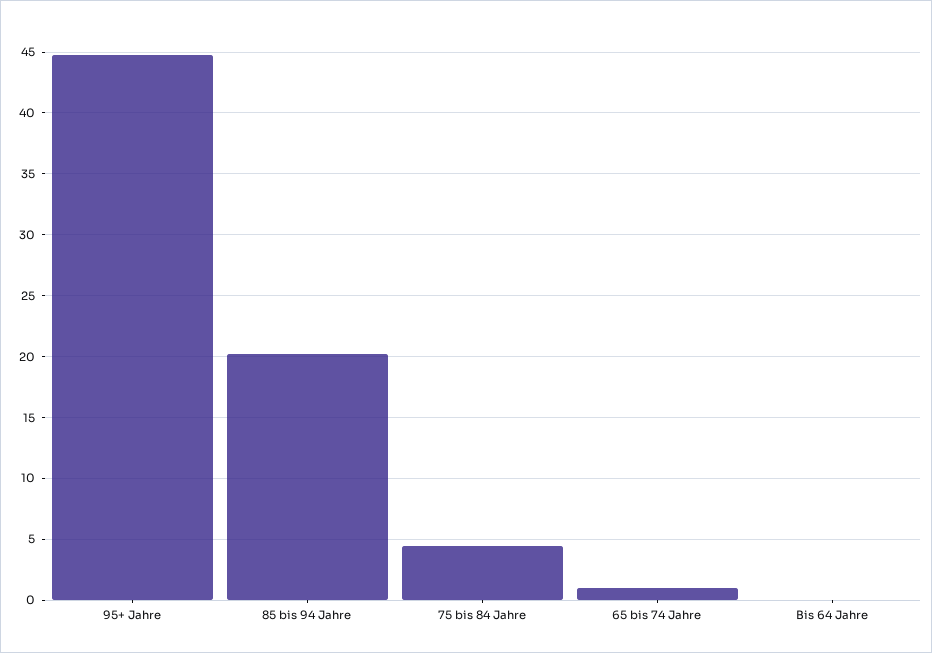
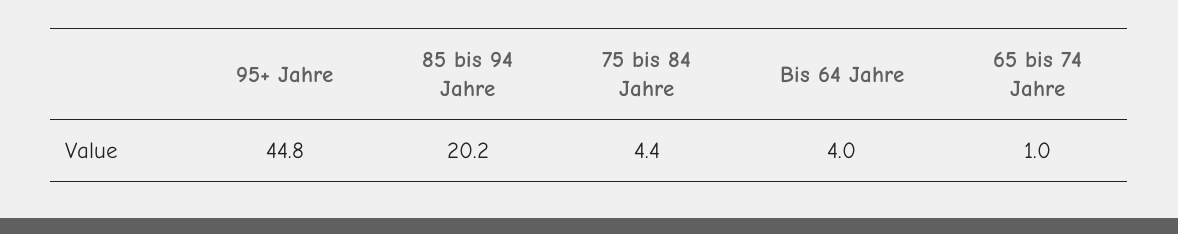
  {
    "95+ Jahre": 44.8,
    "85 bis 94 Jahre": 20.2,
    "75 bis 84 Jahre": 4.4,
    "65 bis 74 Jahre": 1,
-   "Bis 64 Jahre": 0
+   "Bis 64 Jahre": 4
  }

